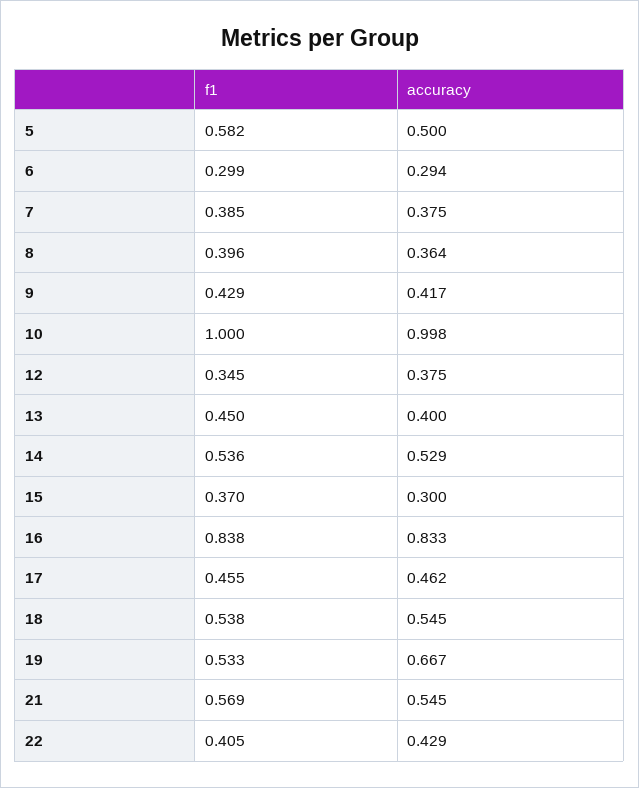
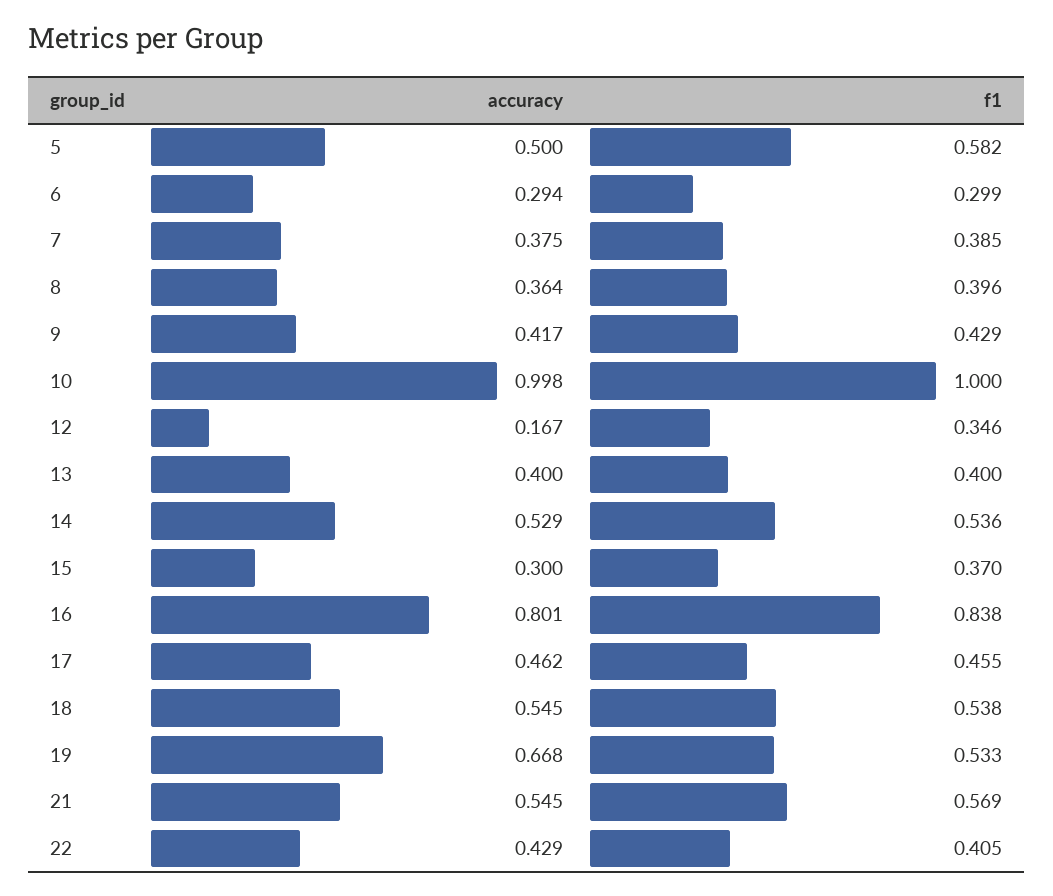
  {
    "f1": {
      "5": 0.582,
      "6": 0.299,
      "7": 0.385,
      "8": 0.396,
      "9": 0.429,
      "10": 1,
-     "12": 0.345,
+     "12": 0.346,
-     "13": 0.45,
+     "13": 0.4,
      "14": 0.536,
      "15": 0.37,
      "16": 0.838,
      "17": 0.455,
      "18": 0.538,
      "19": 0.533,
      "21": 0.569,
      "22": 0.405
    },
    "accuracy": {
      "5": 0.5,
      "6": 0.294,
      "7": 0.375,
      "8": 0.364,
      "9": 0.417,
      "10": 0.998,
-     "12": 0.375,
+     "12": 0.167,
      "13": 0.4,
      "14": 0.529,
      "15": 0.3,
-     "16": 0.833,
+     "16": 0.801,
      "17": 0.462,
      "18": 0.545,
-     "19": 0.667,
+     "19": 0.668,
      "21": 0.545,
      "22": 0.429
    }
  }

